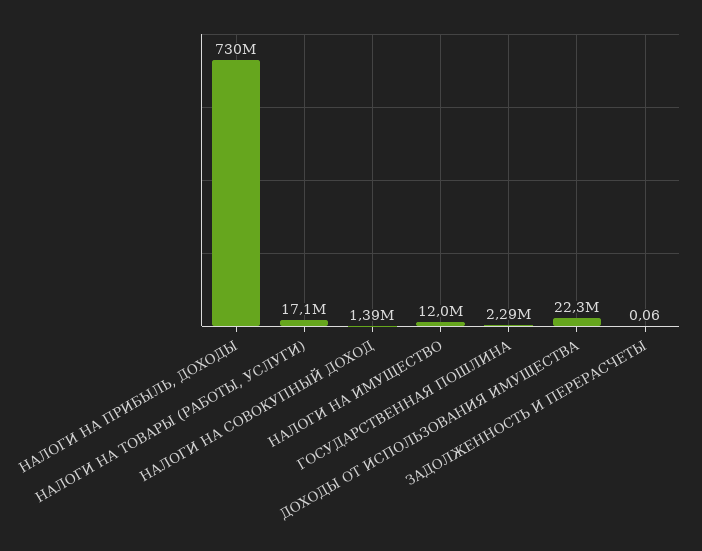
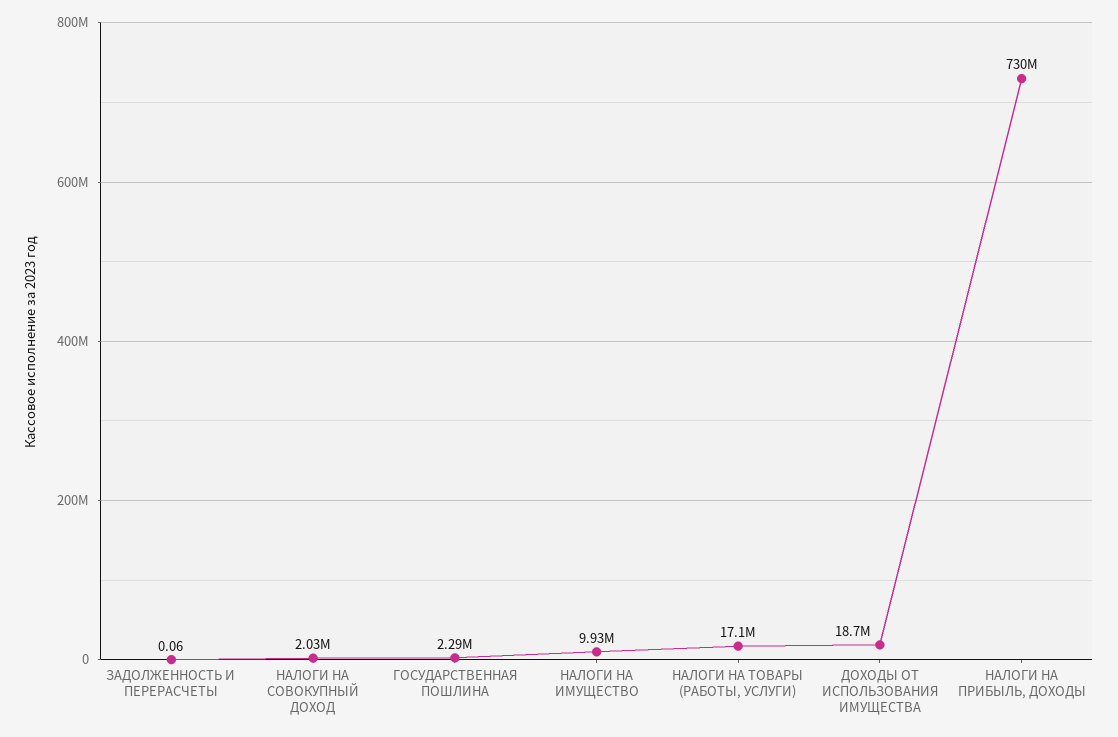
  {
    "НАЛОГИ НА ПРИБЫЛЬ, ДОХОДЫ": 730000000,
    "НАЛОГИ НА ТОВАРЫ (РАБОТЫ, УСЛУГИ)": 17100000,
-   "НАЛОГИ НА СОВОКУПНЫЙ ДОХОД": 1390000,
+   "НАЛОГИ НА СОВОКУПНЫЙ ДОХОД": 2030000,
-   "НАЛОГИ НА ИМУЩЕСТВО": 12000000,
+   "НАЛОГИ НА ИМУЩЕСТВО": 9930000,
    "ГОСУДАРСТВЕННАЯ ПОШЛИНА": 2290000,
-   "ДОХОДЫ ОТ ИСПОЛЬЗОВАНИЯ ИМУЩЕСТВА": 22300000,
+   "ДОХОДЫ ОТ ИСПОЛЬЗОВАНИЯ ИМУЩЕСТВА": 18700000,
    "ЗАДОЛЖЕННОСТЬ И ПЕРЕРАСЧЕТЫ": 0.06
  }

